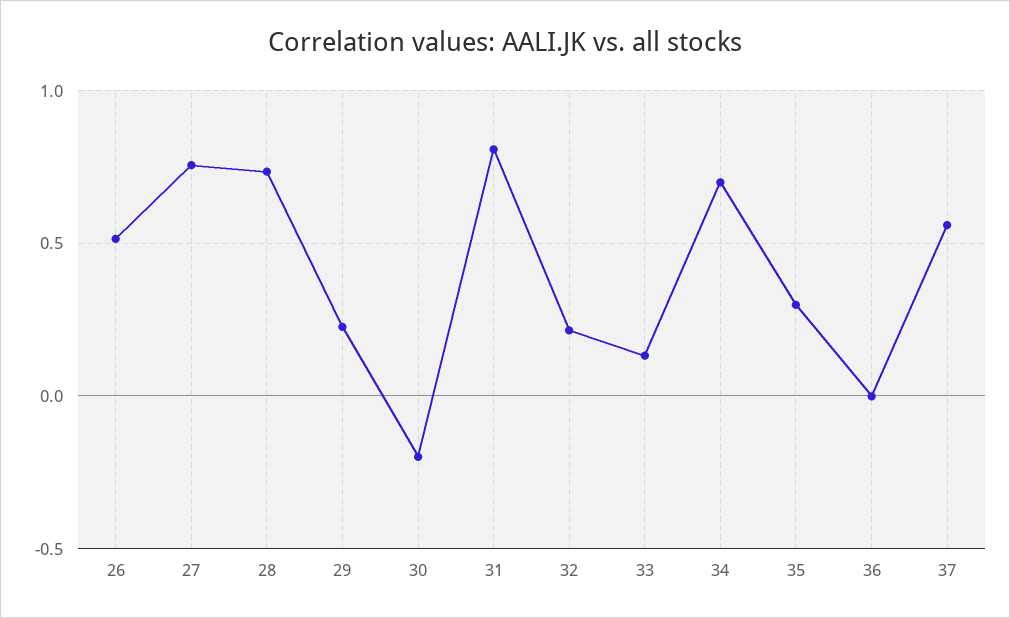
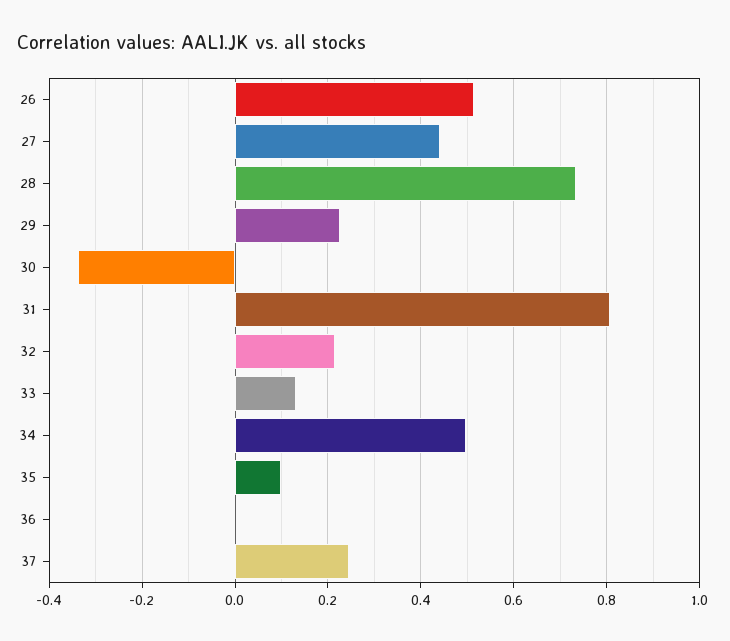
  {
    "26": 0.52,
-   "27": 0.75,
+   "27": 0.44,
    "28": 0.74,
    "29": 0.22,
-   "30": -0.2,
+   "30": -0.34,
    "31": 0.8,
    "32": 0.22,
    "33": 0.14,
-   "34": 0.7,
+   "34": 0.5,
-   "35": 0.3,
+   "35": 0.1,
    "36": 0,
-   "37": 0.55
+   "37": 0.24
  }

